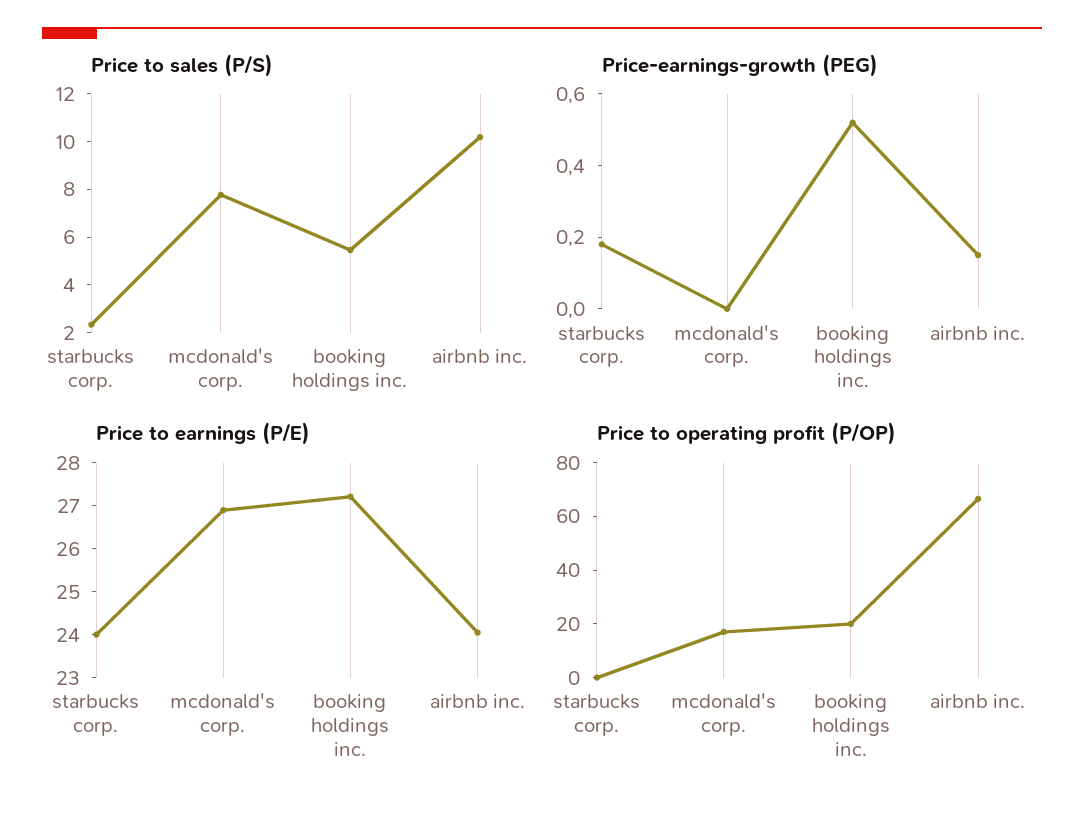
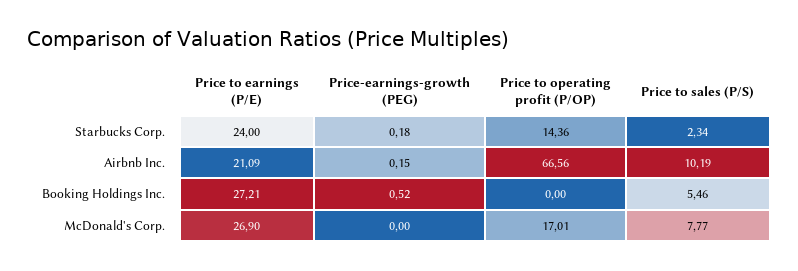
  {
    "Price to sales (P/S)": {
      "starbucks corp.": 2.34,
      "mcdonald's corp.": 7.77,
      "booking holdings inc.": 5.46,
      "airbnb inc.": 10.19
    },
    "Price-earnings-growth (PEG)": {
      "starbucks corp.": 0.18,
      "mcdonald's corp.": 0,
      "booking holdings inc.": 0.52,
      "airbnb inc.": 0.15
    },
    "Price to earnings (P/E)": {
      "starbucks corp.": 24,
      "mcdonald's corp.": 26.9,
      "booking holdings inc.": 27.21,
-     "airbnb inc.": 24
+     "airbnb inc.": 21.09
    },
    "Price to operating profit (P/OP)": {
-     "starbucks corp.": 0,
+     "starbucks corp.": 14.36,
      "mcdonald's corp.": 17.01,
-     "booking holdings inc.": 20,
+     "booking holdings inc.": 0,
      "airbnb inc.": 66.56
    }
  }

